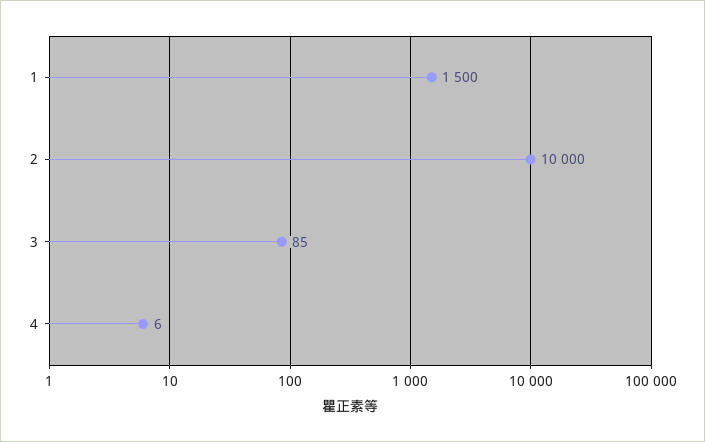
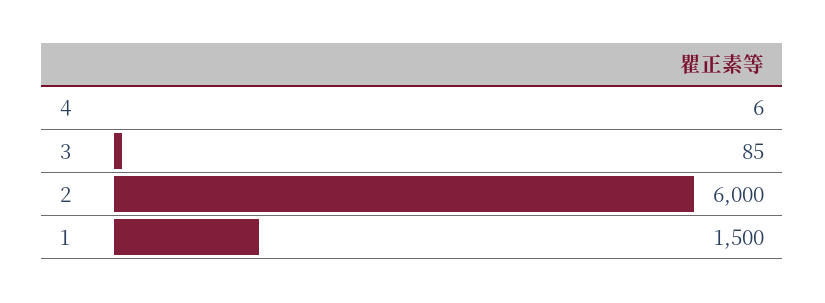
  {
    "1": 1500,
-   "2": 10000,
+   "2": 6000,
    "3": 85,
    "4": 6
  }

